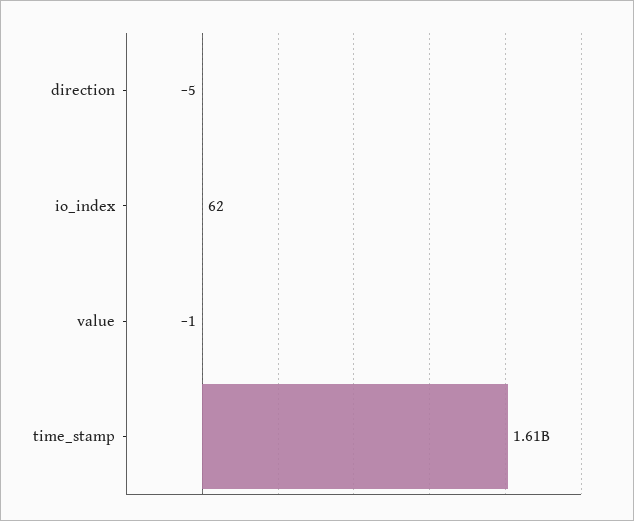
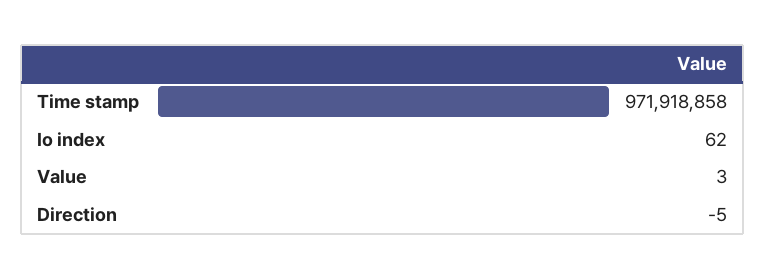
  {
    "direction": -5,
    "io_index": 62,
-   "value": -1,
+   "value": 3,
-   "time_stamp": 1610000000
+   "time_stamp": 971918858
  }

